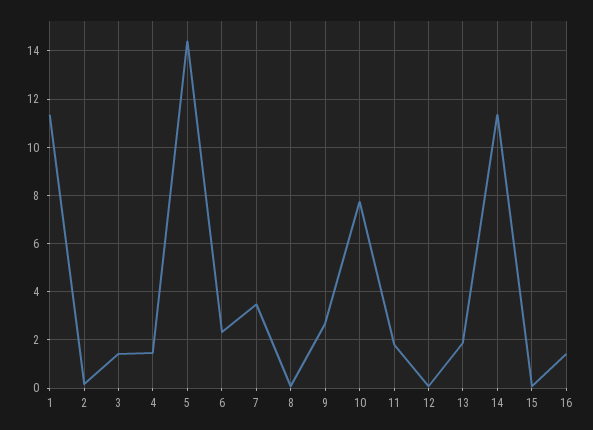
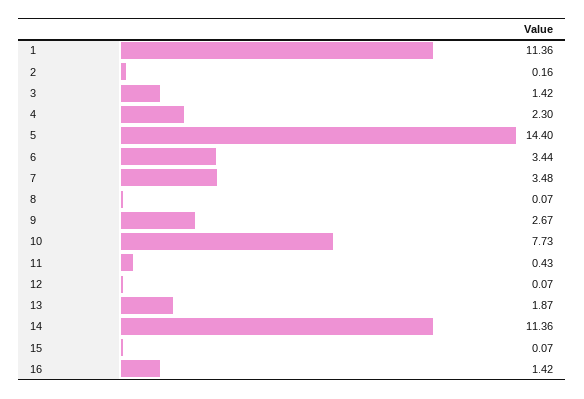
  {
    "1": 11.36,
    "2": 0.16,
    "3": 1.42,
-   "4": 1.5,
+   "4": 2.3,
    "5": 14.4,
-   "6": 2.25,
+   "6": 3.44,
    "7": 3.48,
    "8": 0.07,
    "9": 2.67,
    "10": 7.73,
-   "11": 1.75,
+   "11": 0.43,
    "12": 0.07,
    "13": 1.87,
    "14": 11.36,
    "15": 0.07,
    "16": 1.42
  }

